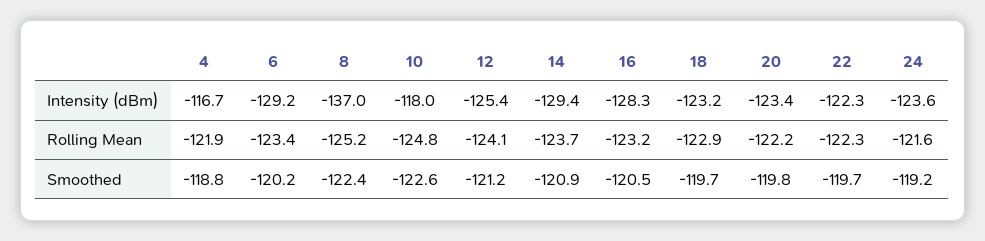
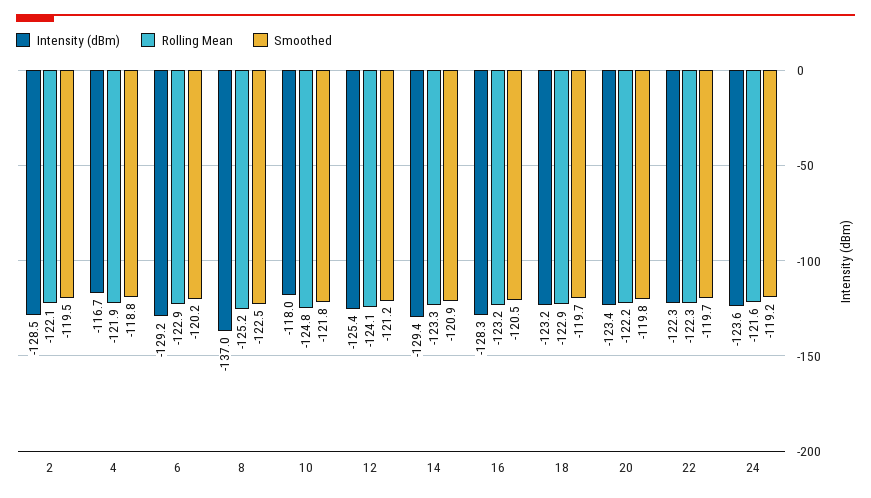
  {
    "Intensity (dBm)": {
      "4": -116.7,
      "6": -129.2,
      "8": -137,
      "10": -118,
      "12": -125.4,
      "14": -129.4,
      "16": -128.3,
      "18": -123.2,
      "20": -123.4,
      "22": -122.3,
-     "24": -123.6
+     "24": -123.6,
+     "2": -128.5
    },
    "Rolling Mean": {
      "4": -121.9,
-     "6": -123.4,
+     "6": -122.9,
      "8": -125.2,
      "10": -124.8,
      "12": -124.1,
-     "14": -123.7,
+     "14": -123.3,
      "16": -123.2,
      "18": -122.9,
      "20": -122.2,
      "22": -122.3,
-     "24": -121.6
+     "24": -121.6,
+     "2": -122.1
    },
    "Smoothed": {
      "4": -118.8,
      "6": -120.2,
-     "8": -122.4,
+     "8": -122.5,
-     "10": -122.6,
+     "10": -121.8,
      "12": -121.2,
      "14": -120.9,
      "16": -120.5,
      "18": -119.7,
      "20": -119.8,
      "22": -119.7,
-     "24": -119.2
+     "24": -119.2,
+     "2": -119.5
    }
  }

